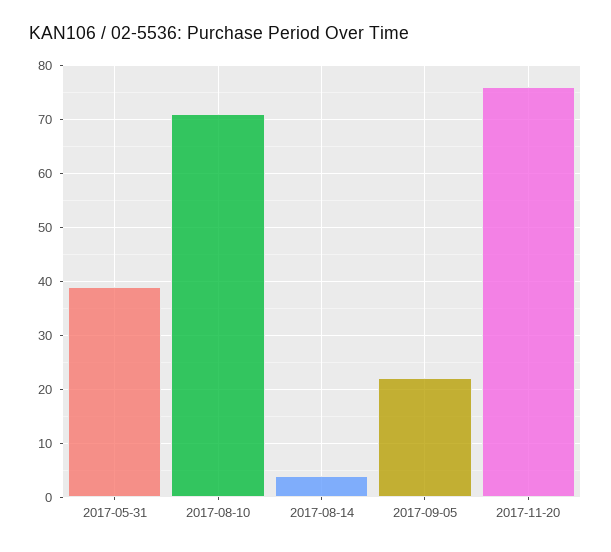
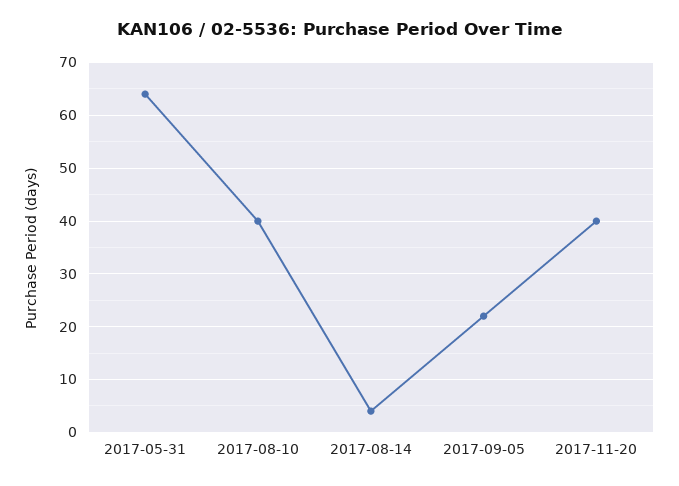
  {
-   "2017-05-31": 40,
+   "2017-05-31": 65,
-   "2017-08-10": 70,
+   "2017-08-10": 40,
    "2017-08-14": 5,
    "2017-09-05": 20,
-   "2017-11-20": 75
+   "2017-11-20": 40
  }

